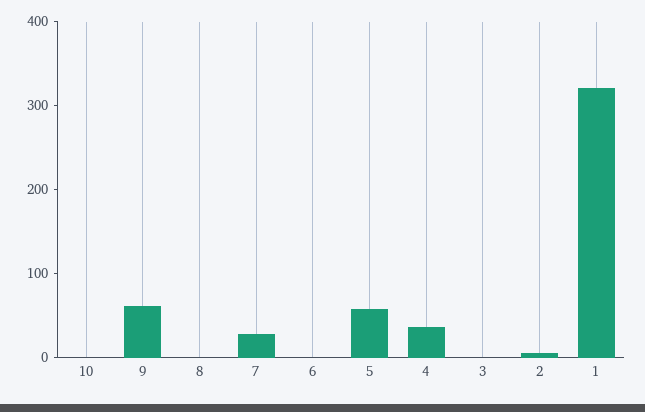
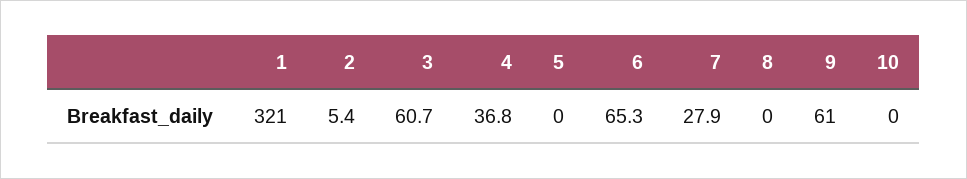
  {
    "10": 0,
    "9": 61,
    "8": 0,
    "7": 27.9,
-   "6": 0,
+   "6": 65.3,
-   "5": 60,
+   "5": 0,
    "4": 36.8,
-   "3": 0,
+   "3": 60.7,
    "2": 5.4,
    "1": 321
  }

